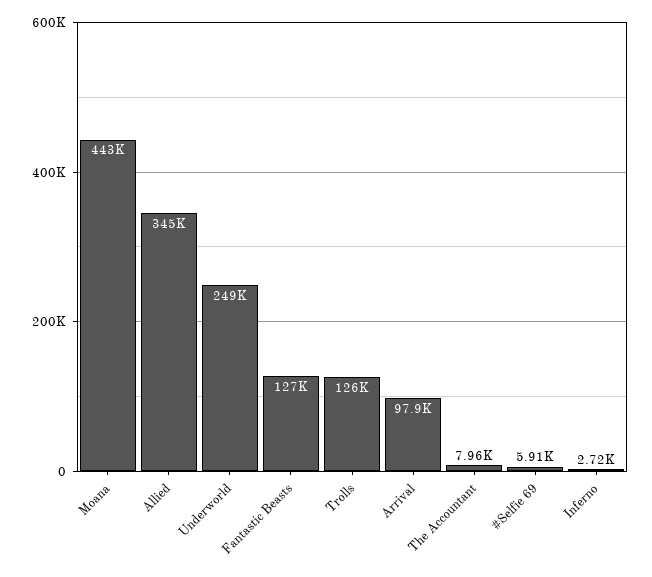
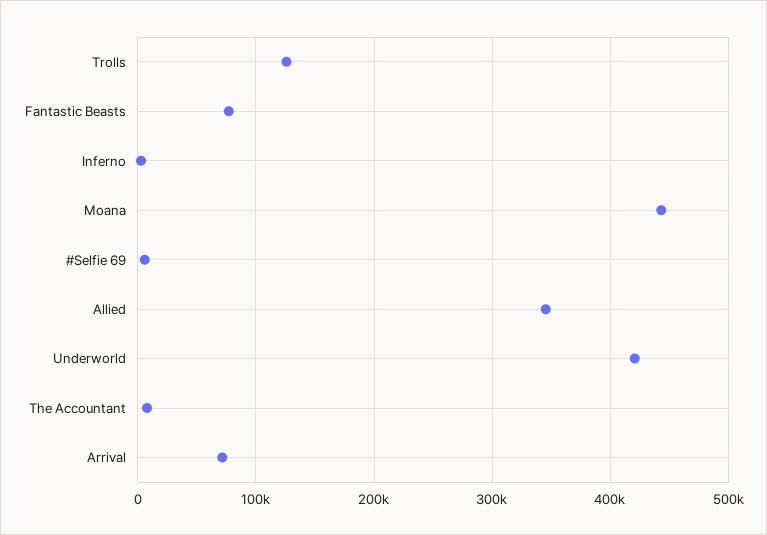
  {
    "Moana": 443000,
    "Allied": 345000,
-   "Underworld": 249000,
+   "Underworld": 420000,
-   "Fantastic Beasts": 127000,
+   "Fantastic Beasts": 80000,
    "Trolls": 126000,
-   "Arrival": 97900,
+   "Arrival": 70000,
    "The Accountant": 7960,
    "#Selfie 69": 5910,
    "Inferno": 2720
  }

